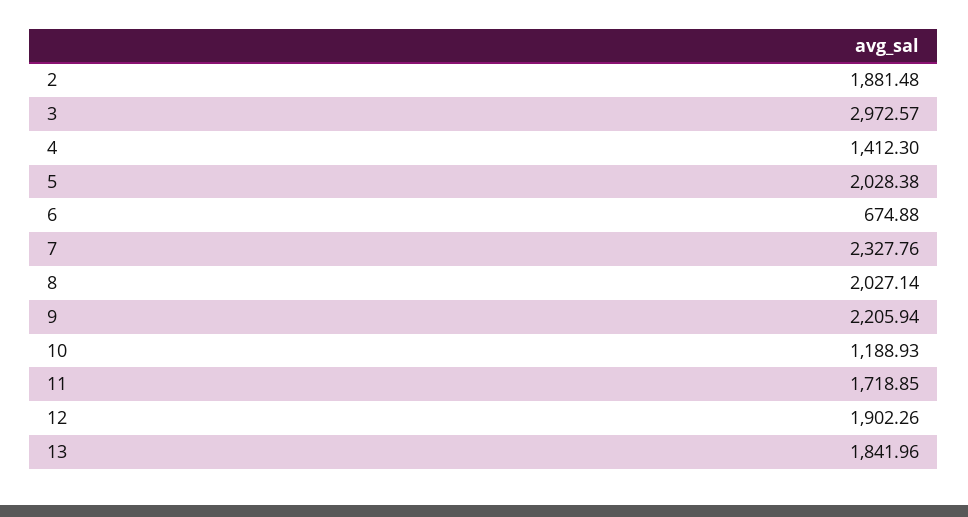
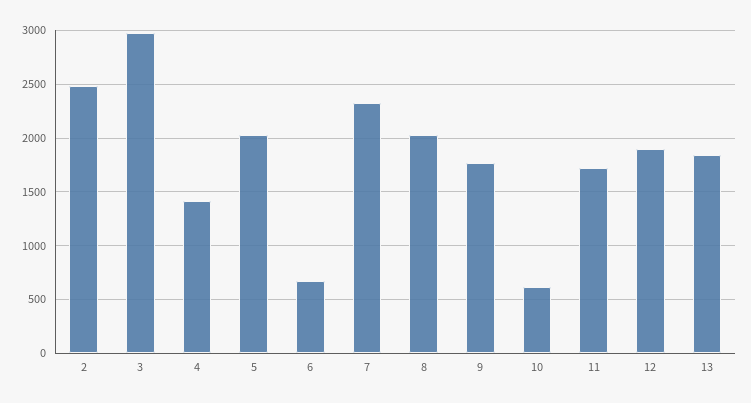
  {
-   "2": 1881.48,
+   "2": 2500,
    "3": 2972.57,
    "4": 1412.3,
    "5": 2028.38,
    "6": 674.88,
    "7": 2327.76,
    "8": 2027.14,
-   "9": 2205.94,
+   "9": 1800,
-   "10": 1188.93,
+   "10": 600,
    "11": 1718.85,
    "12": 1902.26,
    "13": 1841.96
  }

